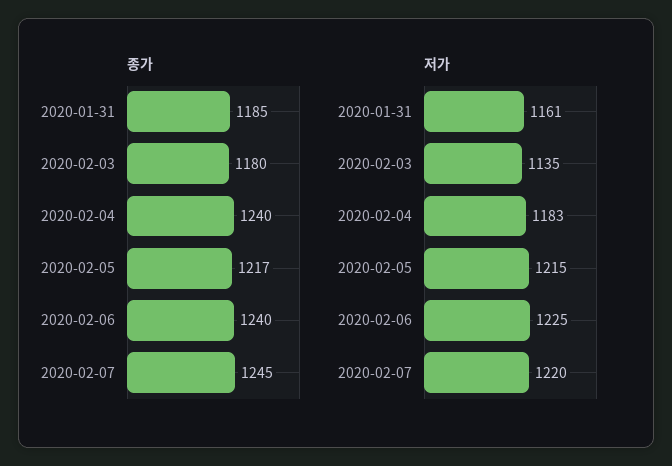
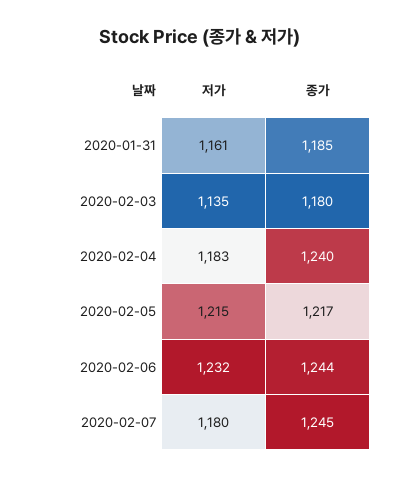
  {
    "종가": {
      "2020-01-31": 1185,
      "2020-02-03": 1180,
      "2020-02-04": 1240,
      "2020-02-05": 1217,
-     "2020-02-06": 1240,
+     "2020-02-06": 1244,
      "2020-02-07": 1245
    },
    "저가": {
      "2020-01-31": 1161,
      "2020-02-03": 1135,
      "2020-02-04": 1183,
      "2020-02-05": 1215,
-     "2020-02-06": 1225,
+     "2020-02-06": 1232,
-     "2020-02-07": 1220
+     "2020-02-07": 1180
    }
  }

